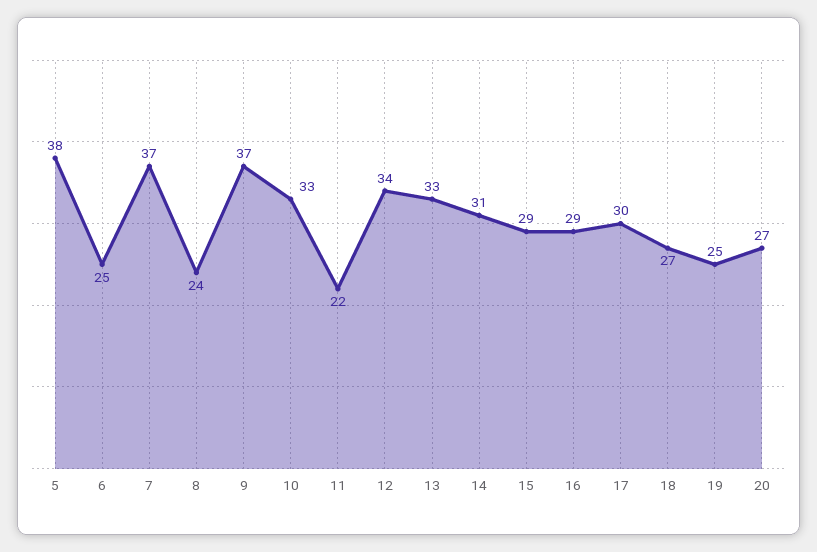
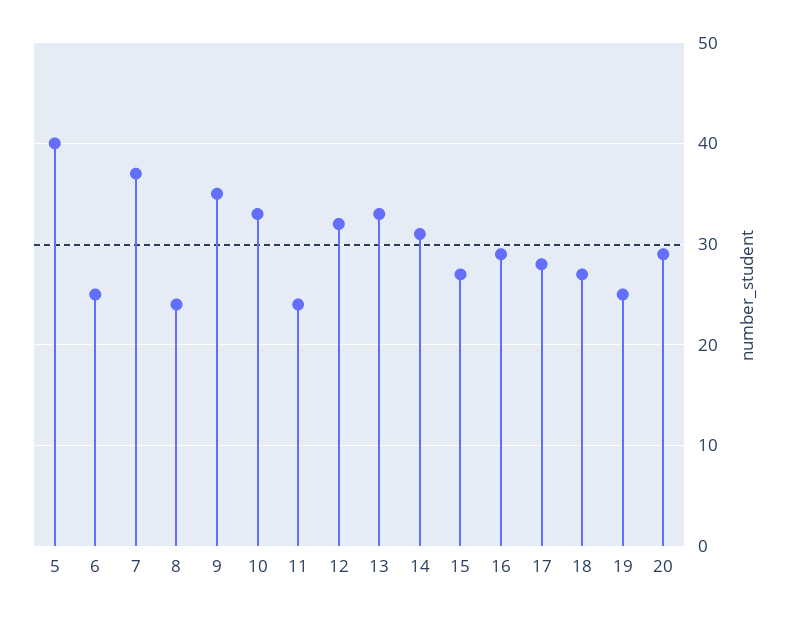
  {
-   "5": 38,
+   "5": 40,
    "6": 25,
    "7": 37,
    "8": 24,
-   "9": 37,
+   "9": 35,
    "10": 33,
-   "11": 22,
+   "11": 24,
-   "12": 34,
+   "12": 32,
    "13": 33,
    "14": 31,
-   "15": 29,
+   "15": 27,
    "16": 29,
-   "17": 30,
+   "17": 28,
    "18": 27,
    "19": 25,
-   "20": 27
+   "20": 29
  }

